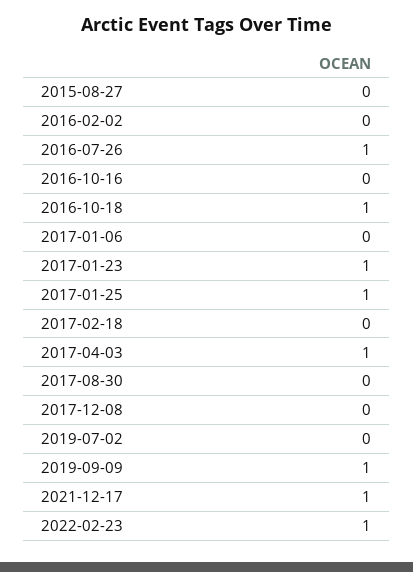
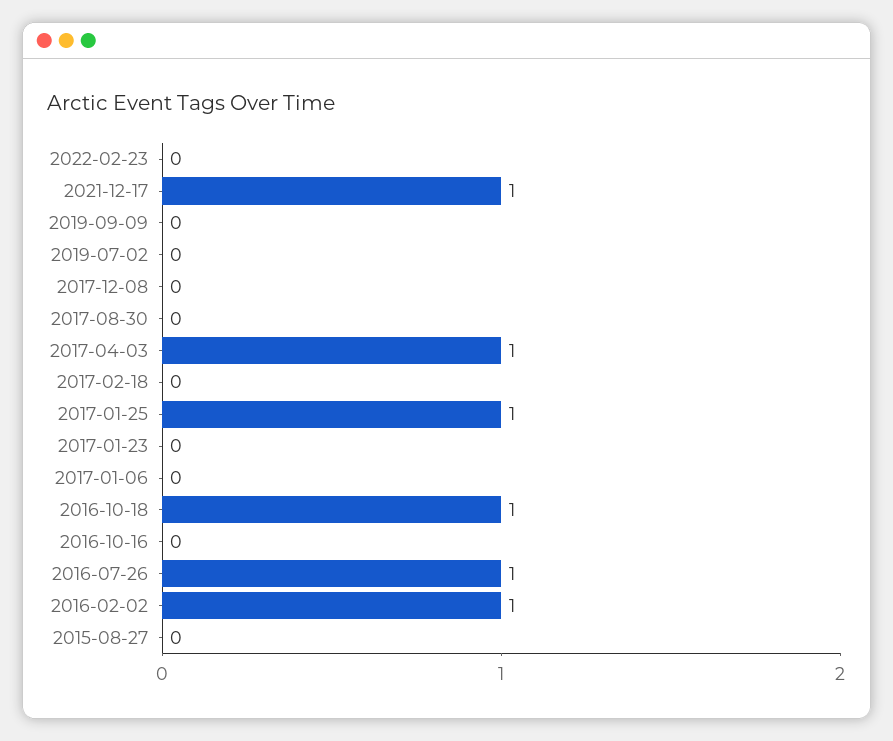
  {
    "2015-08-27": 0,
-   "2016-02-02": 0,
+   "2016-02-02": 1,
    "2016-07-26": 1,
    "2016-10-16": 0,
    "2016-10-18": 1,
    "2017-01-06": 0,
-   "2017-01-23": 1,
+   "2017-01-23": 0,
    "2017-01-25": 1,
    "2017-02-18": 0,
    "2017-04-03": 1,
    "2017-08-30": 0,
    "2017-12-08": 0,
    "2019-07-02": 0,
-   "2019-09-09": 1,
+   "2019-09-09": 0,
    "2021-12-17": 1,
-   "2022-02-23": 1
+   "2022-02-23": 0
  }

